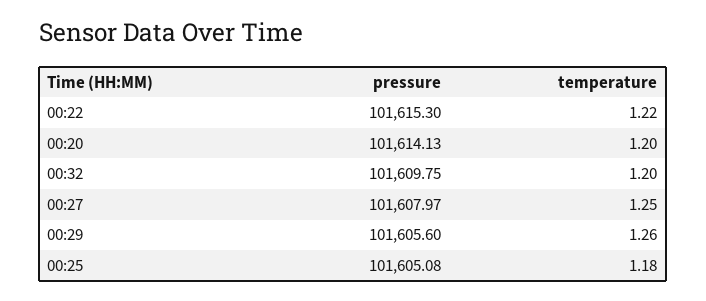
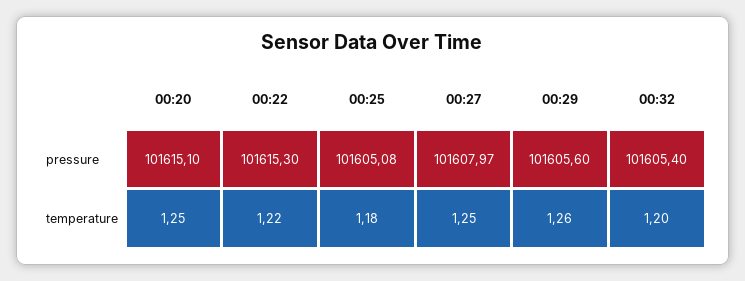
  {
    "pressure": {
      "00:22": 101615.3,
-     "00:20": 101614.13,
+     "00:20": 101615.1,
-     "00:32": 101609.75,
+     "00:32": 101605.4,
      "00:27": 101607.97,
      "00:29": 101605.6,
      "00:25": 101605.08
    },
    "temperature": {
      "00:22": 1.22,
-     "00:20": 1.2,
+     "00:20": 1.25,
      "00:32": 1.2,
      "00:27": 1.25,
      "00:29": 1.26,
      "00:25": 1.18
    }
  }

